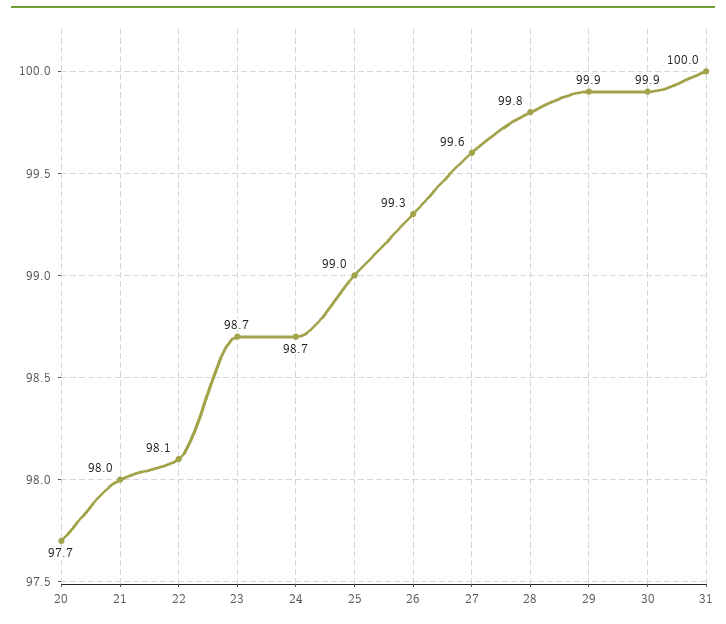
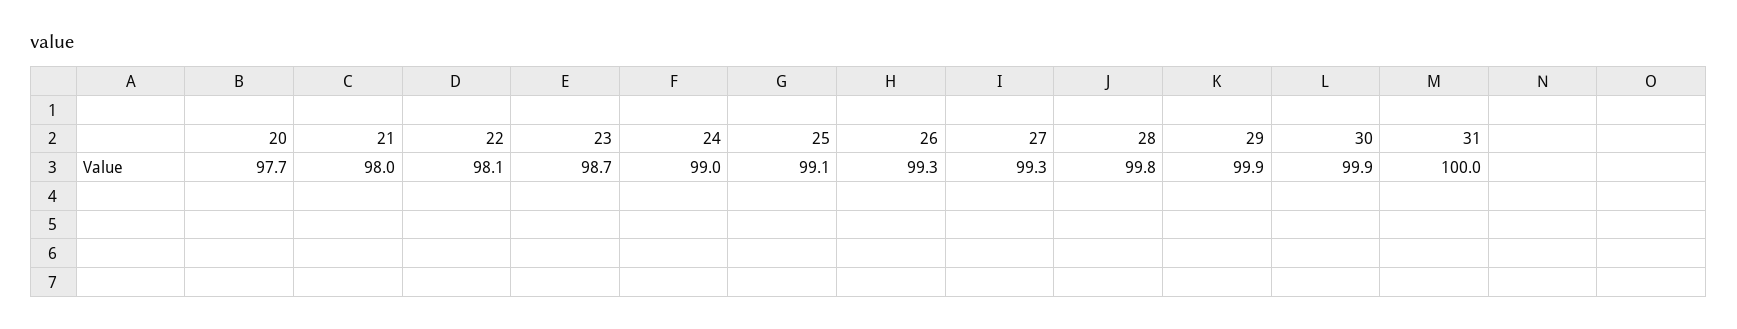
  {
    "20": 97.7,
    "21": 98,
    "22": 98.1,
    "23": 98.7,
-   "24": 98.7,
+   "24": 99,
-   "25": 99,
+   "25": 99.1,
    "26": 99.3,
-   "27": 99.6,
+   "27": 99.3,
    "28": 99.8,
    "29": 99.9,
    "30": 99.9,
    "31": 100
  }

